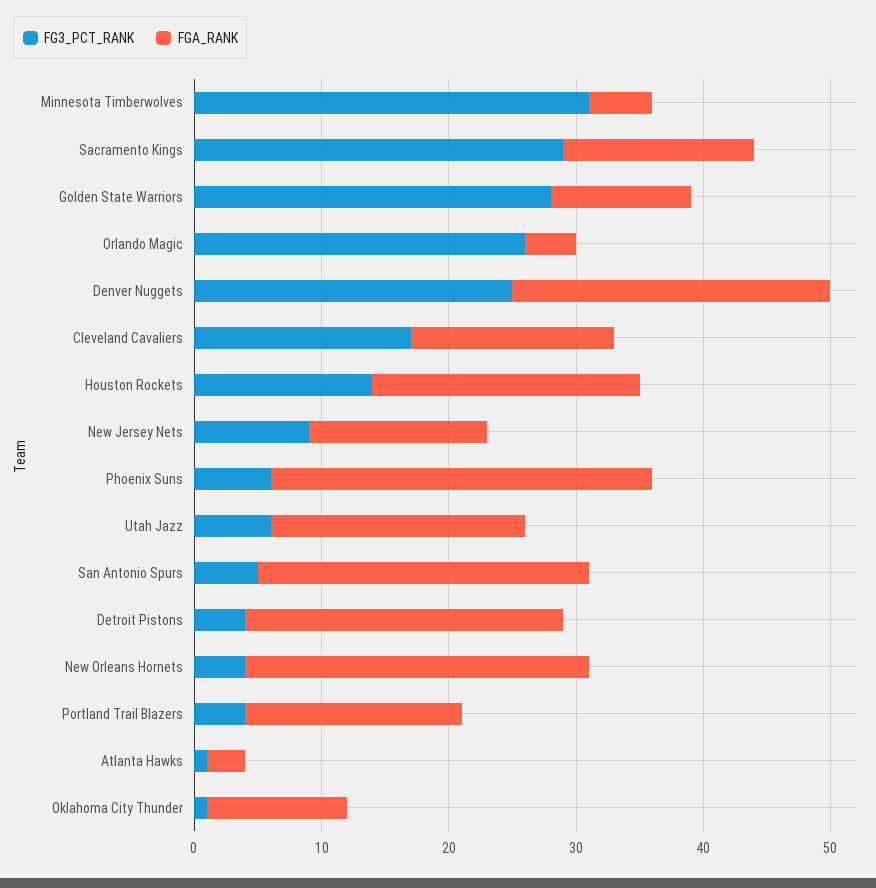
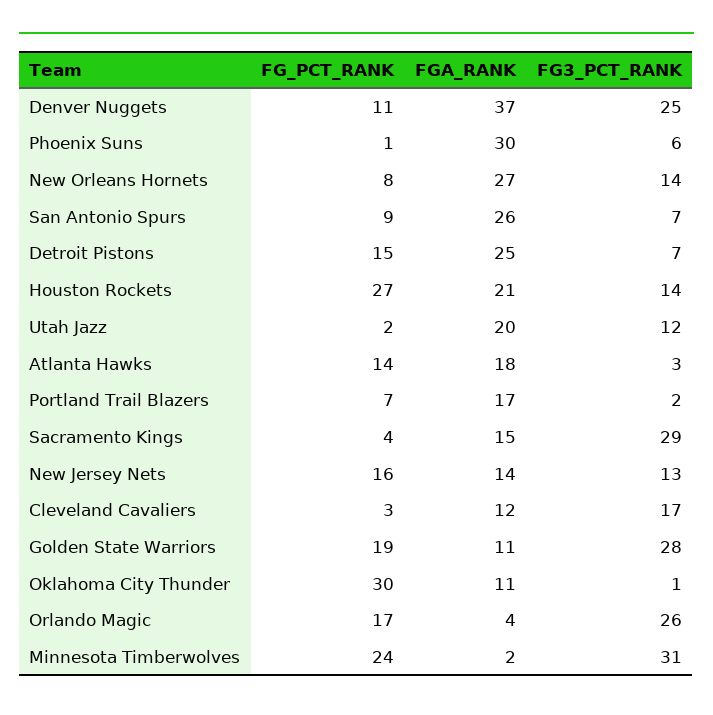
  {
    "FG3_PCT_RANK": {
      "Minnesota Timberwolves": 31,
      "Sacramento Kings": 29,
      "Golden State Warriors": 28,
      "Orlando Magic": 26,
      "Denver Nuggets": 25,
      "Cleveland Cavaliers": 17,
      "Houston Rockets": 14,
-     "New Jersey Nets": 9,
+     "New Jersey Nets": 13,
      "Phoenix Suns": 6,
-     "Utah Jazz": 6,
+     "Utah Jazz": 12,
-     "San Antonio Spurs": 5,
+     "San Antonio Spurs": 7,
-     "Detroit Pistons": 4,
+     "Detroit Pistons": 7,
-     "New Orleans Hornets": 4,
+     "New Orleans Hornets": 14,
-     "Portland Trail Blazers": 4,
+     "Portland Trail Blazers": 2,
-     "Atlanta Hawks": 1,
+     "Atlanta Hawks": 3,
      "Oklahoma City Thunder": 1
    },
    "FGA_RANK": {
-     "Minnesota Timberwolves": 5,
+     "Minnesota Timberwolves": 2,
      "Sacramento Kings": 15,
      "Golden State Warriors": 11,
      "Orlando Magic": 4,
-     "Denver Nuggets": 25,
+     "Denver Nuggets": 37,
-     "Cleveland Cavaliers": 16,
+     "Cleveland Cavaliers": 12,
      "Houston Rockets": 21,
      "New Jersey Nets": 14,
      "Phoenix Suns": 30,
      "Utah Jazz": 20,
      "San Antonio Spurs": 26,
      "Detroit Pistons": 25,
      "New Orleans Hornets": 27,
      "Portland Trail Blazers": 17,
-     "Atlanta Hawks": 3,
+     "Atlanta Hawks": 18,
      "Oklahoma City Thunder": 11
-   }
+   },
+   "FG_PCT_RANK": {
+     "Denver Nuggets": 11,
+     "Phoenix Suns": 1,
+     "New Orleans Hornets": 8,
+     "San Antonio Spurs": 9,
+     "Detroit Pistons": 15,
+     "Houston Rockets": 27,
+     "Utah Jazz": 2,
+     "Atlanta Hawks": 14,
+     "Portland Trail Blazers": 7,
+     "Sacramento Kings": 4,
+     "New Jersey Nets": 16,
+     "Cleveland Cavaliers": 3,
+     "Golden State Warriors": 19,
+     "Oklahoma City Thunder": 30,
+     "Orlando Magic": 17,
+     "Minnesota Timberwolves": 24
+   }
  }

